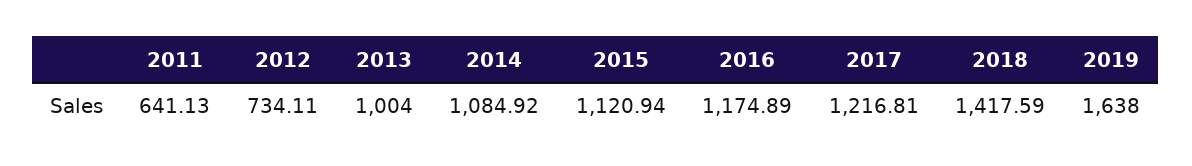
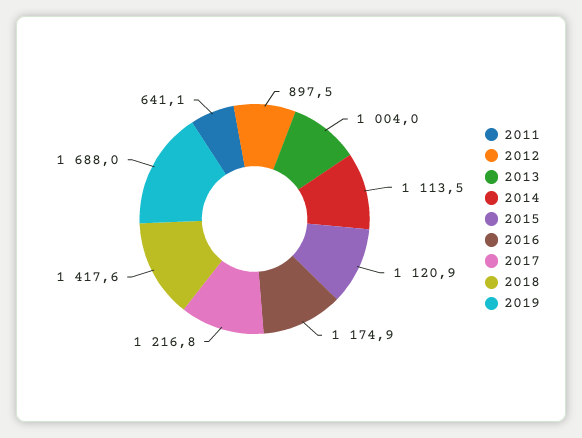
  {
    "2011": 641.13,
-   "2012": 734.11,
+   "2012": 897.5,
    "2013": 1004,
-   "2014": 1084.92,
+   "2014": 1113.5,
    "2015": 1120.94,
    "2016": 1174.89,
    "2017": 1216.81,
    "2018": 1417.59,
-   "2019": 1638
+   "2019": 1688
  }

